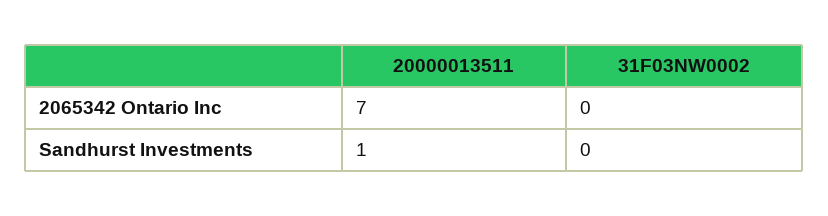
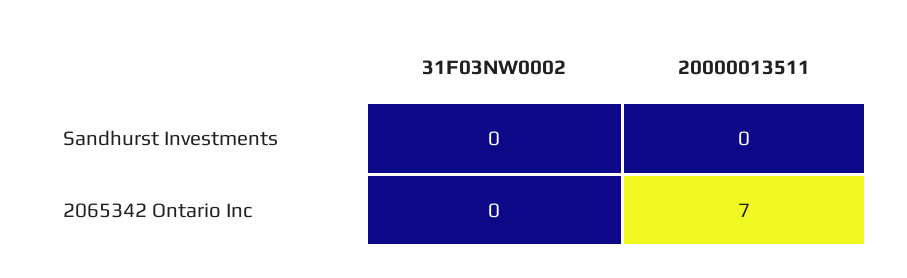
  {
    "20000013511": {
      "2065342 Ontario Inc": 7,
-     "Sandhurst Investments": 1
+     "Sandhurst Investments": 0
    },
    "31F03NW0002": {
      "2065342 Ontario Inc": 0,
      "Sandhurst Investments": 0
    }
  }

